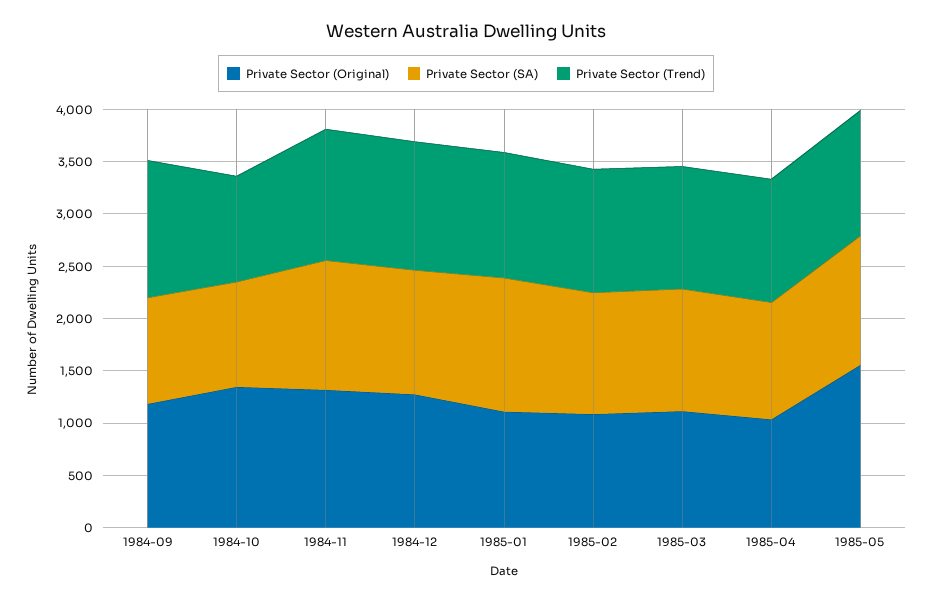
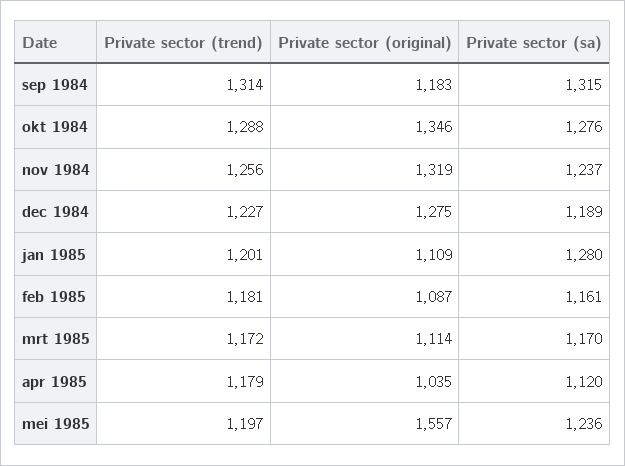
  {
    "Private Sector (Original)": {
      "1984-09": 1183,
      "1984-10": 1346,
      "1984-11": 1319,
      "1984-12": 1275,
      "1985-01": 1109,
      "1985-02": 1087,
      "1985-03": 1114,
      "1985-04": 1035,
      "1985-05": 1557
    },
    "Private Sector (SA)": {
-     "1984-09": 1000,
+     "1984-09": 1315,
-     "1984-10": 1000,
+     "1984-10": 1276,
      "1984-11": 1237,
      "1984-12": 1189,
      "1985-01": 1280,
      "1985-02": 1161,
      "1985-03": 1170,
      "1985-04": 1120,
      "1985-05": 1236
    },
    "Private Sector (Trend)": {
      "1984-09": 1314,
-     "1984-10": 1000,
+     "1984-10": 1288,
      "1984-11": 1256,
      "1984-12": 1227,
      "1985-01": 1201,
      "1985-02": 1181,
      "1985-03": 1172,
      "1985-04": 1179,
      "1985-05": 1197
    }
  }

